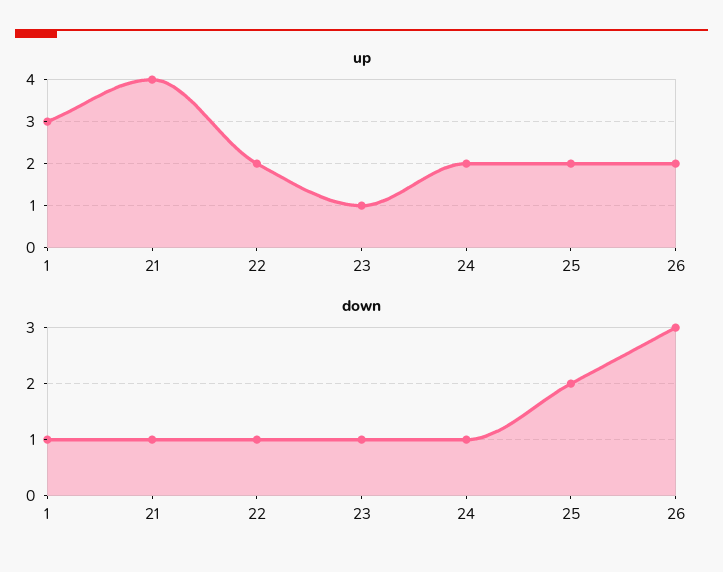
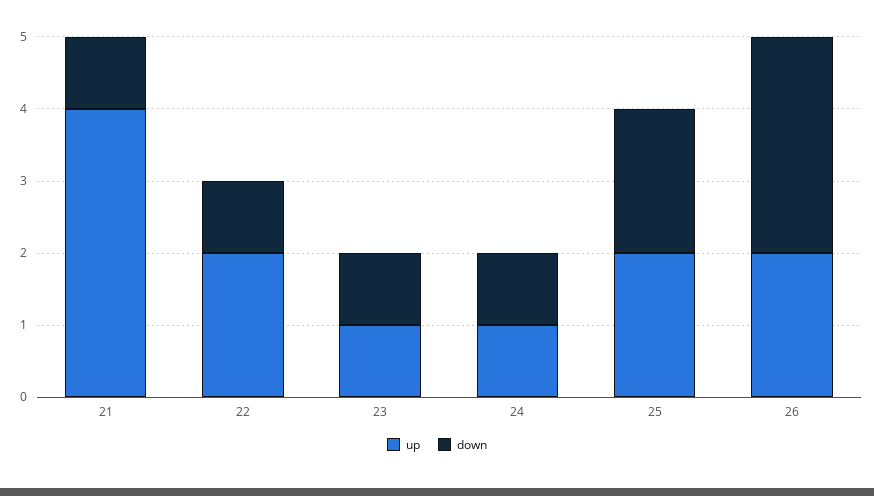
  {
    "up": {
-     "1": 3,
      "21": 4,
      "22": 2,
      "23": 1,
-     "24": 2,
+     "24": 1,
      "25": 2,
      "26": 2
    },
    "down": {
-     "1": 1,
      "21": 1,
      "22": 1,
      "23": 1,
      "24": 1,
      "25": 2,
      "26": 3
    }
  }

